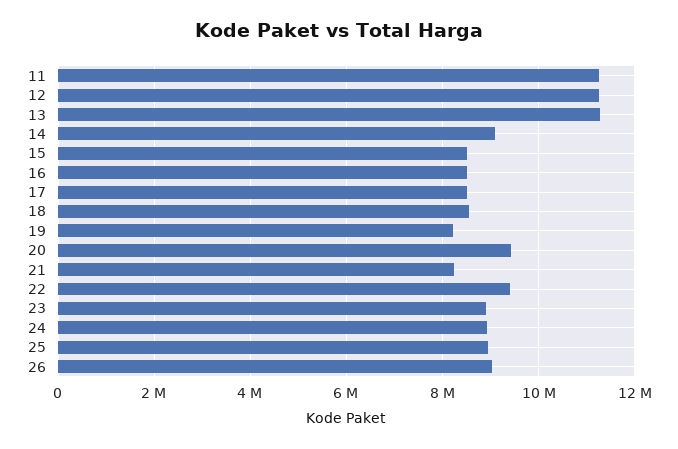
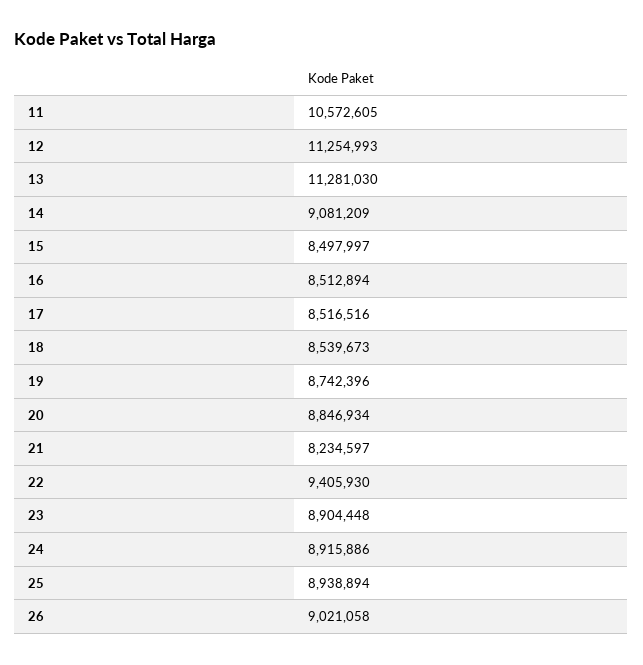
  {
-   "11": 11200000,
+   "11": 10572605,
    "12": 11254993,
    "13": 11281030,
    "14": 9081209,
    "15": 8497997,
    "16": 8512894,
    "17": 8516516,
    "18": 8539673,
-   "19": 8200000,
+   "19": 8742396,
-   "20": 9400000,
+   "20": 8846934,
    "21": 8234597,
    "22": 9405930,
    "23": 8904448,
    "24": 8915886,
    "25": 8938894,
    "26": 9021058
  }

